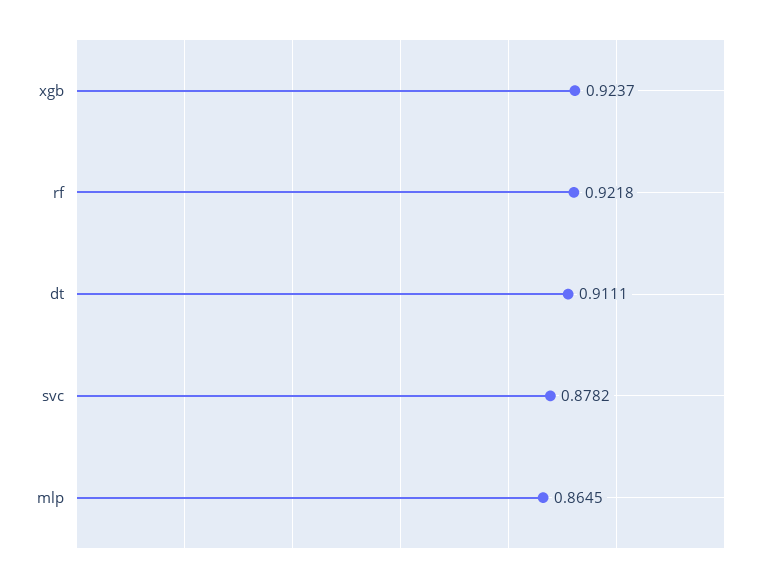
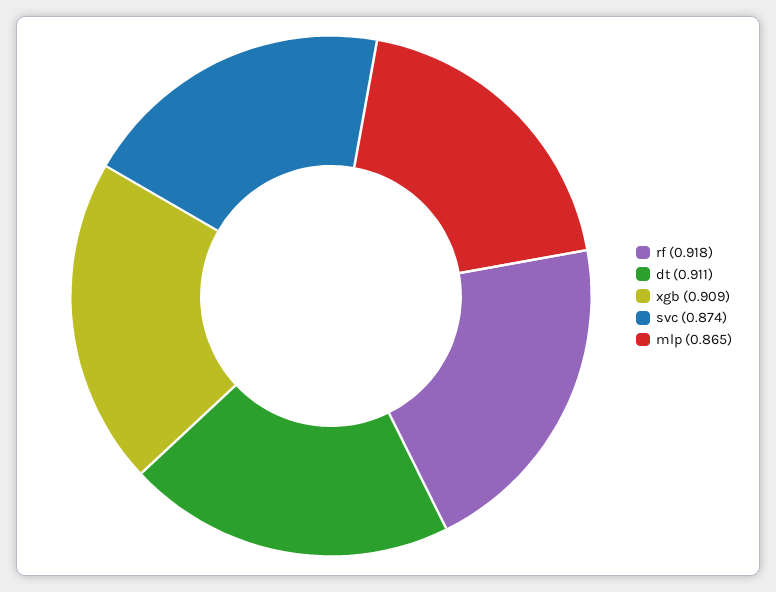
  {
-   "xgb": 0.9237,
+   "xgb": 0.909,
-   "rf": 0.9218,
+   "rf": 0.918,
    "dt": 0.9111,
-   "svc": 0.8782,
+   "svc": 0.874,
    "mlp": 0.8645
  }

